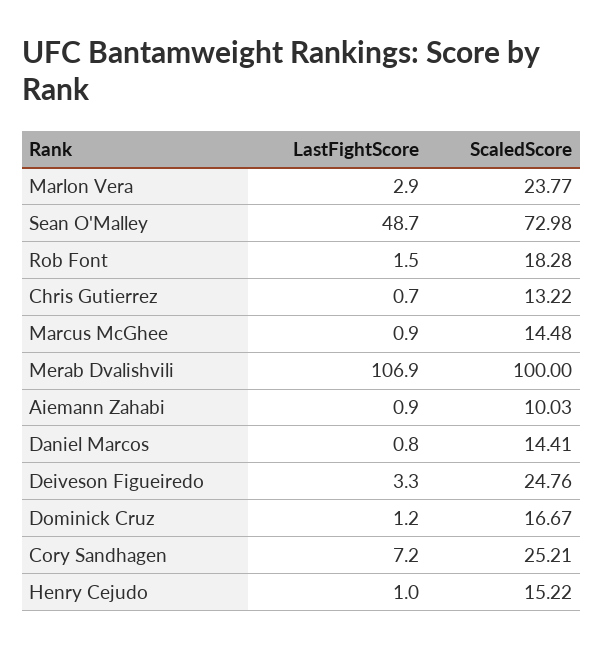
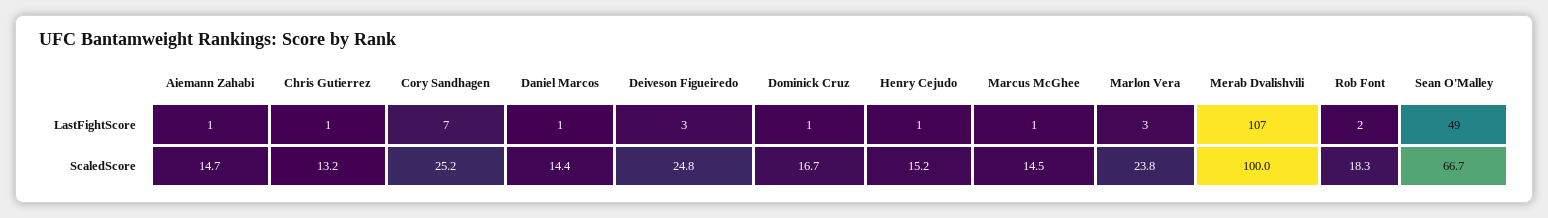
  {
    "LastFightScore": {
      "Marlon Vera": 2.9,
      "Sean O'Malley": 48.7,
      "Rob Font": 1.5,
      "Chris Gutierrez": 0.7,
      "Marcus McGhee": 0.9,
      "Merab Dvalishvili": 106.9,
      "Aiemann Zahabi": 0.9,
      "Daniel Marcos": 0.8,
      "Deiveson Figueiredo": 3.3,
      "Dominick Cruz": 1.2,
      "Cory Sandhagen": 7.2,
      "Henry Cejudo": 1
    },
    "ScaledScore": {
      "Marlon Vera": 23.77,
-     "Sean O'Malley": 72.98,
+     "Sean O'Malley": 66.7,
      "Rob Font": 18.28,
      "Chris Gutierrez": 13.22,
      "Marcus McGhee": 14.48,
      "Merab Dvalishvili": 100,
-     "Aiemann Zahabi": 10.03,
+     "Aiemann Zahabi": 14.7,
      "Daniel Marcos": 14.41,
      "Deiveson Figueiredo": 24.76,
      "Dominick Cruz": 16.67,
      "Cory Sandhagen": 25.21,
      "Henry Cejudo": 15.22
    }
  }

